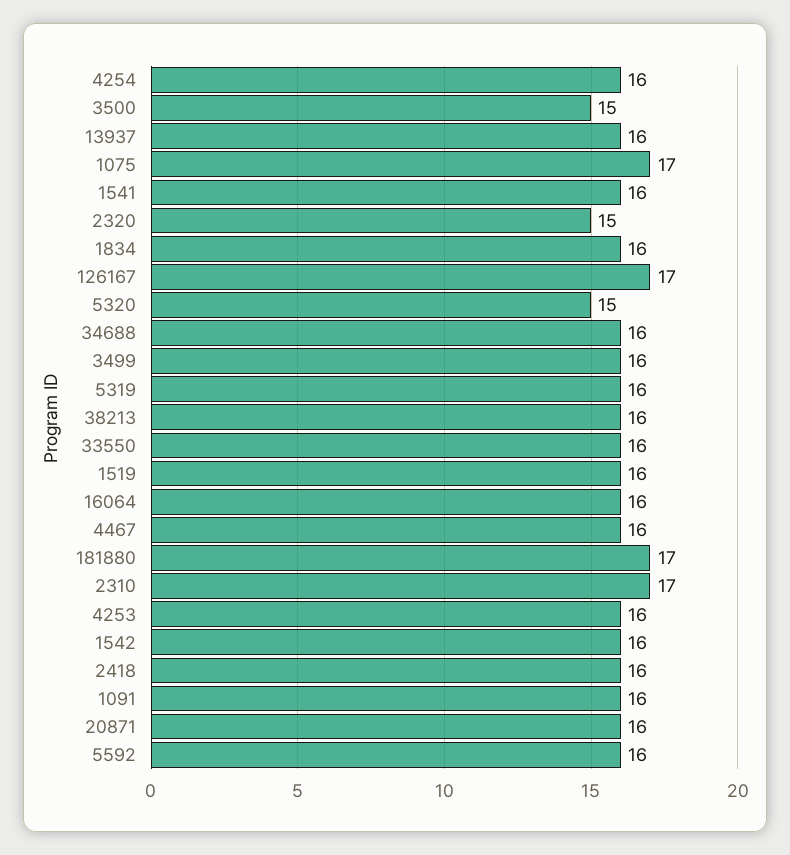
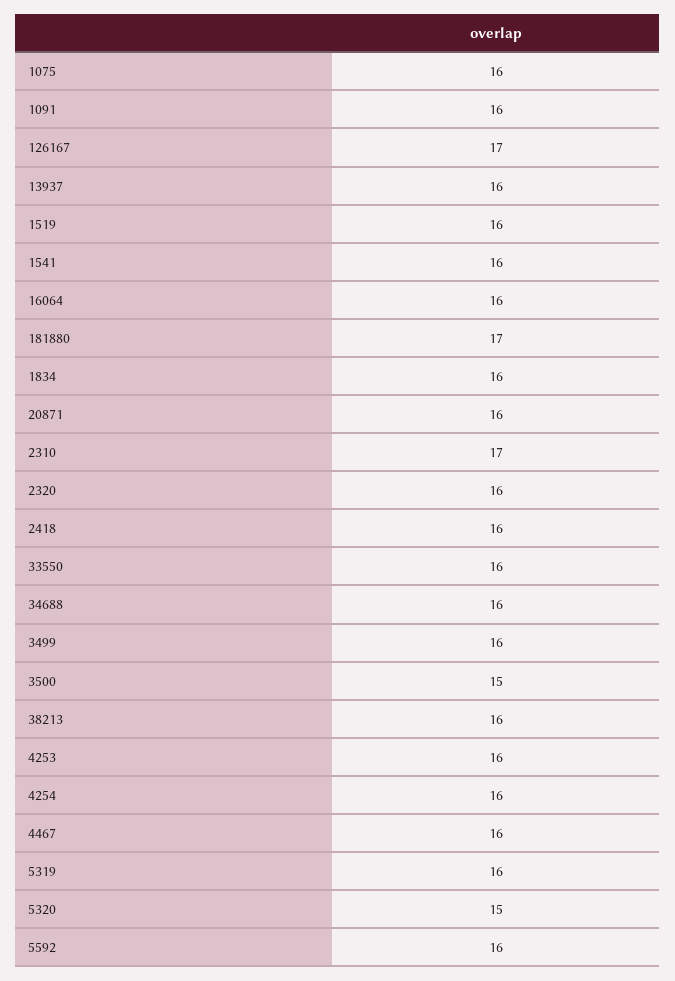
  {
    "4254": 16,
    "3500": 15,
    "13937": 16,
-   "1075": 17,
+   "1075": 16,
    "1541": 16,
-   "2320": 15,
+   "2320": 16,
    "1834": 16,
    "126167": 17,
    "5320": 15,
    "34688": 16,
    "3499": 16,
    "5319": 16,
    "38213": 16,
    "33550": 16,
    "1519": 16,
    "16064": 16,
    "4467": 16,
    "181880": 17,
    "2310": 17,
    "4253": 16,
-   "1542": 16,
    "2418": 16,
    "1091": 16,
    "20871": 16,
    "5592": 16
  }

